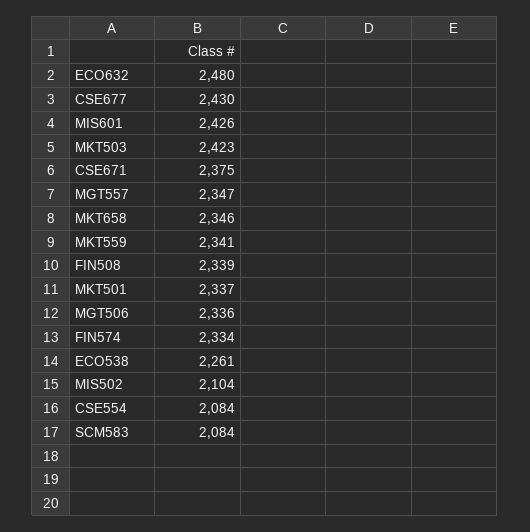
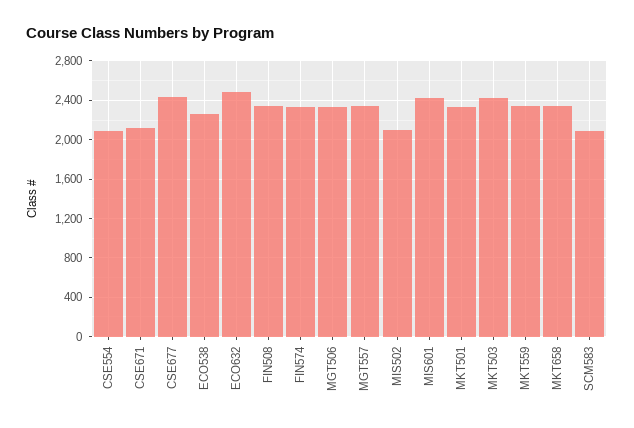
  {
    "ECO632": 2480,
    "CSE677": 2430,
    "MIS601": 2426,
    "MKT503": 2423,
-   "CSE671": 2375,
+   "CSE671": 2100,
    "MGT557": 2347,
    "MKT658": 2346,
    "MKT559": 2341,
    "FIN508": 2339,
    "MKT501": 2337,
    "MGT506": 2336,
    "FIN574": 2334,
    "ECO538": 2261,
    "MIS502": 2104,
    "CSE554": 2084,
    "SCM583": 2084
  }

